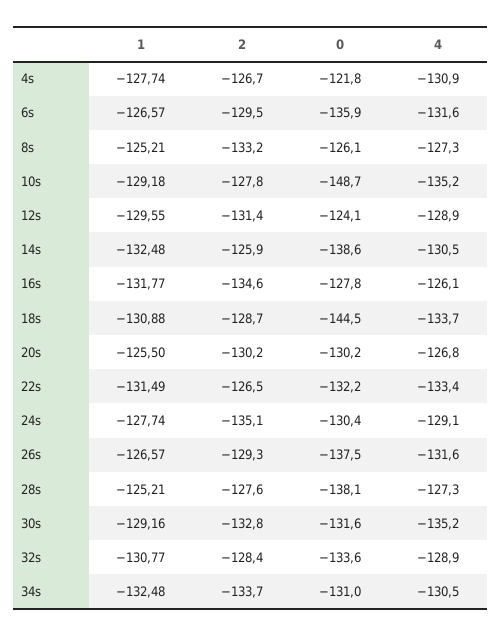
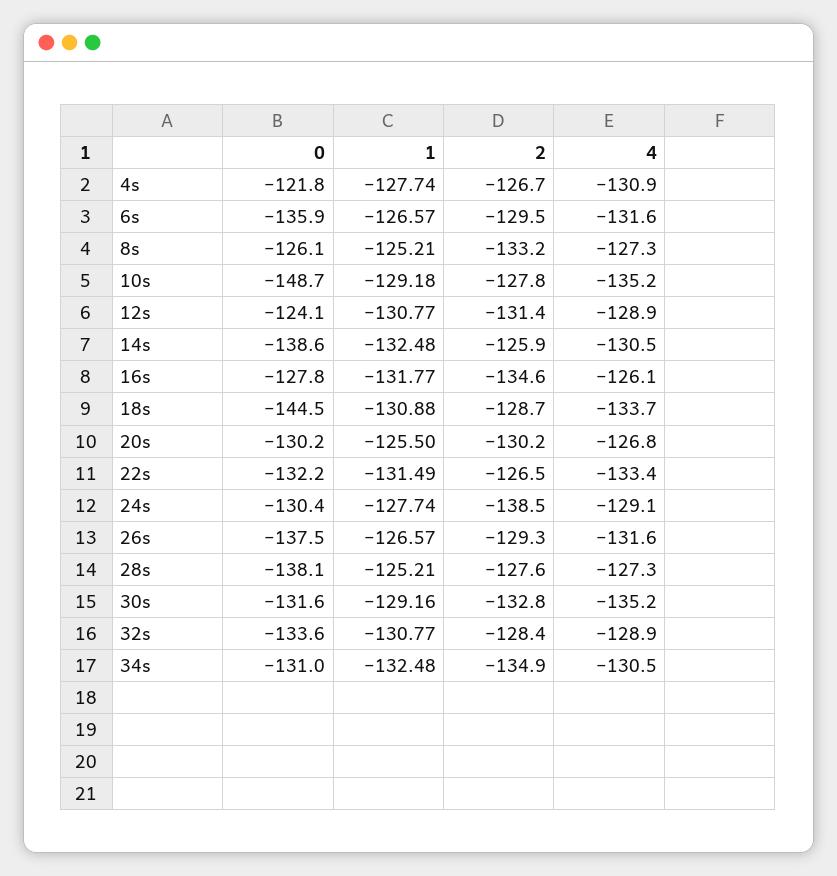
  {
    "1": {
      "4s": -127.74,
      "6s": -126.57,
      "8s": -125.21,
      "10s": -129.18,
-     "12s": -129.55,
+     "12s": -130.77,
      "14s": -132.48,
      "16s": -131.77,
      "18s": -130.88,
      "20s": -125.5,
      "22s": -131.49,
      "24s": -127.74,
      "26s": -126.57,
      "28s": -125.21,
      "30s": -129.16,
      "32s": -130.77,
      "34s": -132.48
    },
    "2": {
      "4s": -126.7,
      "6s": -129.5,
      "8s": -133.2,
      "10s": -127.8,
      "12s": -131.4,
      "14s": -125.9,
      "16s": -134.6,
      "18s": -128.7,
      "20s": -130.2,
      "22s": -126.5,
-     "24s": -135.1,
+     "24s": -138.5,
      "26s": -129.3,
      "28s": -127.6,
      "30s": -132.8,
      "32s": -128.4,
-     "34s": -133.7
+     "34s": -134.9
    },
    "0": {
      "4s": -121.8,
      "6s": -135.9,
      "8s": -126.1,
      "10s": -148.7,
      "12s": -124.1,
      "14s": -138.6,
      "16s": -127.8,
      "18s": -144.5,
      "20s": -130.2,
      "22s": -132.2,
      "24s": -130.4,
      "26s": -137.5,
      "28s": -138.1,
      "30s": -131.6,
      "32s": -133.6,
      "34s": -131
    },
    "4": {
      "4s": -130.9,
      "6s": -131.6,
      "8s": -127.3,
      "10s": -135.2,
      "12s": -128.9,
      "14s": -130.5,
      "16s": -126.1,
      "18s": -133.7,
      "20s": -126.8,
      "22s": -133.4,
      "24s": -129.1,
      "26s": -131.6,
      "28s": -127.3,
      "30s": -135.2,
      "32s": -128.9,
      "34s": -130.5
    }
  }

